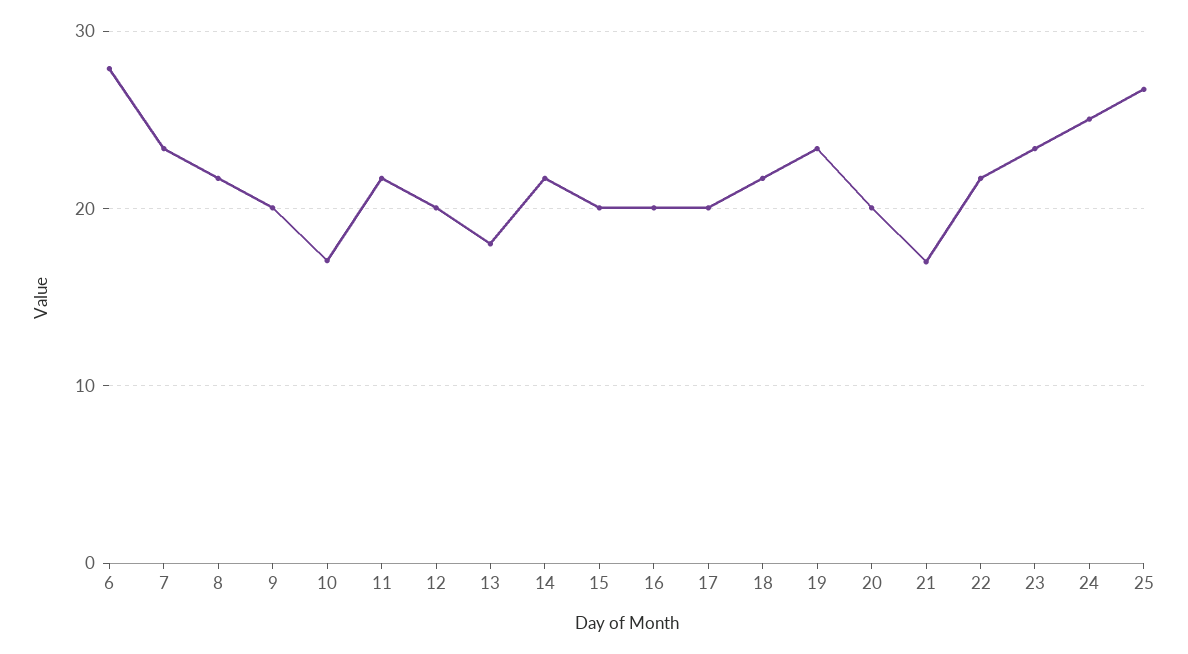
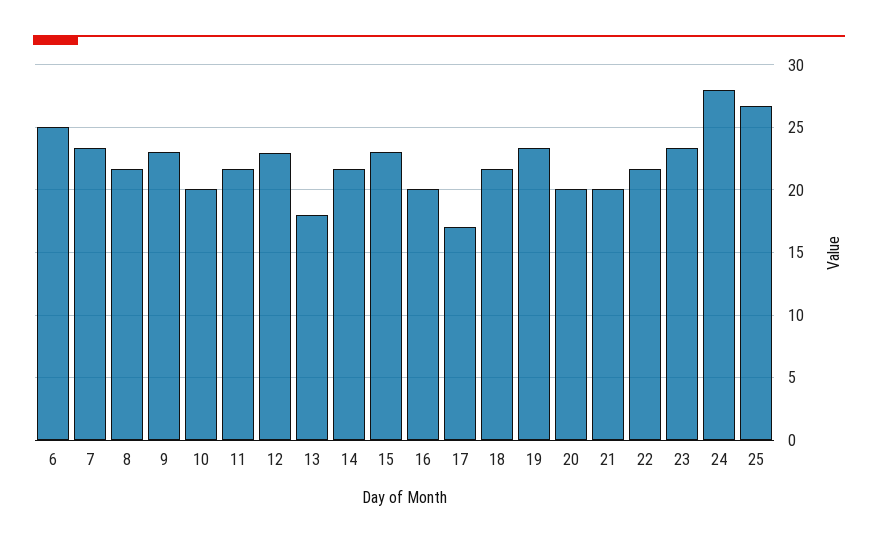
  {
-   "6": 28,
+   "6": 25,
    "7": 23.5,
    "8": 21.5,
-   "9": 20,
+   "9": 23,
-   "10": 17,
+   "10": 20,
    "11": 21.5,
-   "12": 20,
+   "12": 23,
    "13": 18,
    "14": 21.5,
-   "15": 20,
+   "15": 23,
    "16": 20,
-   "17": 20,
+   "17": 17,
    "18": 21.5,
    "19": 23.5,
    "20": 20,
-   "21": 17,
+   "21": 20,
    "22": 21.5,
    "23": 23.5,
-   "24": 25,
+   "24": 28,
    "25": 26.5
  }

